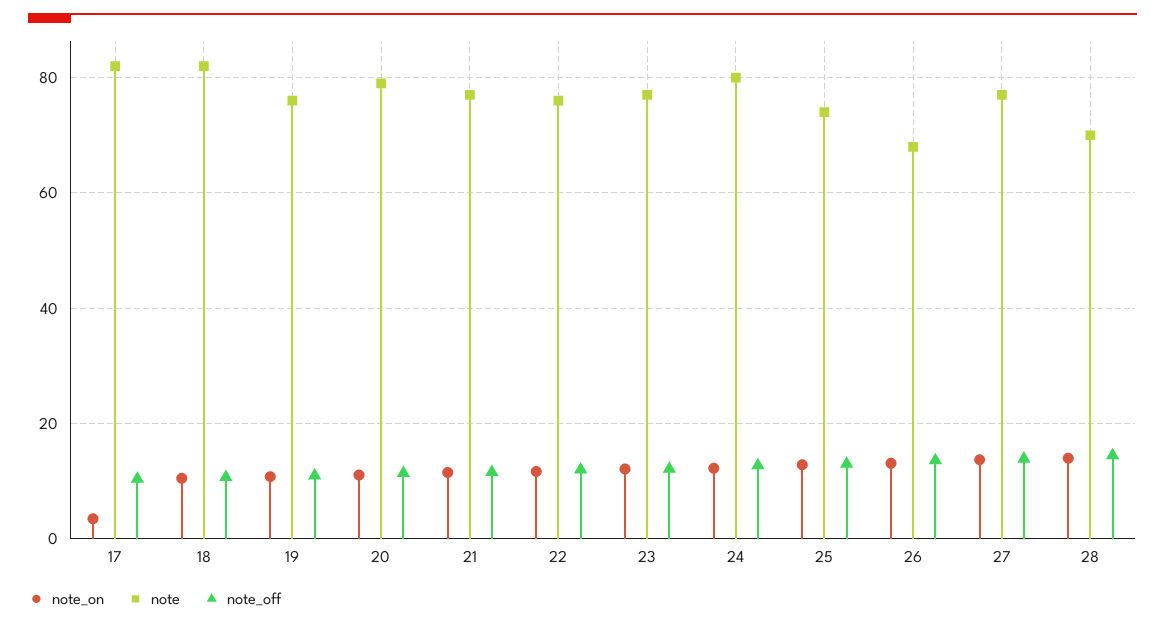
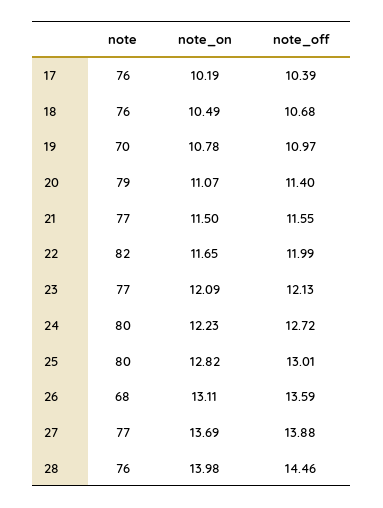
  {
    "note_on": {
-     "17": 4,
+     "17": 10.19,
      "18": 10.49,
      "19": 10.78,
      "20": 11.07,
      "21": 11.5,
      "22": 11.65,
      "23": 12.09,
      "24": 12.23,
      "25": 12.82,
      "26": 13.11,
      "27": 13.69,
      "28": 13.98
    },
    "note": {
-     "17": 82,
+     "17": 76,
-     "18": 82,
+     "18": 76,
-     "19": 76,
+     "19": 70,
      "20": 79,
      "21": 77,
-     "22": 76,
+     "22": 82,
      "23": 77,
      "24": 80,
-     "25": 74,
+     "25": 80,
      "26": 68,
      "27": 77,
-     "28": 70
+     "28": 76
    },
    "note_off": {
      "17": 10.39,
      "18": 10.68,
      "19": 10.97,
      "20": 11.4,
      "21": 11.55,
      "22": 11.99,
      "23": 12.13,
      "24": 12.72,
      "25": 13.01,
      "26": 13.59,
      "27": 13.88,
      "28": 14.46
    }
  }

